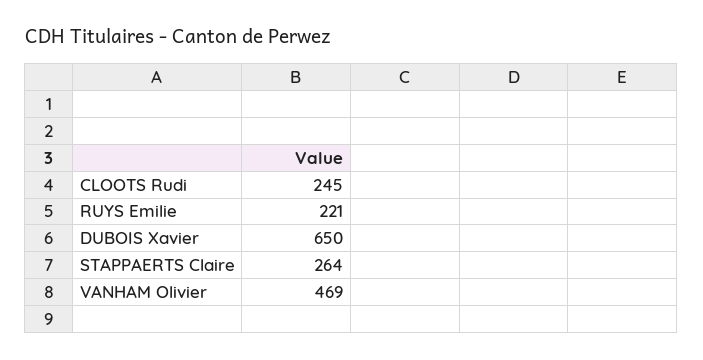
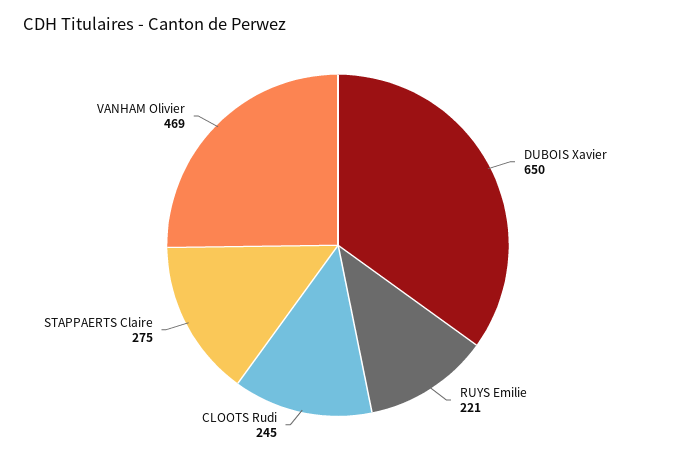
  {
    "CLOOTS Rudi": 245,
    "RUYS Emilie": 221,
    "DUBOIS Xavier": 650,
-   "STAPPAERTS Claire": 264,
+   "STAPPAERTS Claire": 275,
    "VANHAM Olivier": 469
  }

